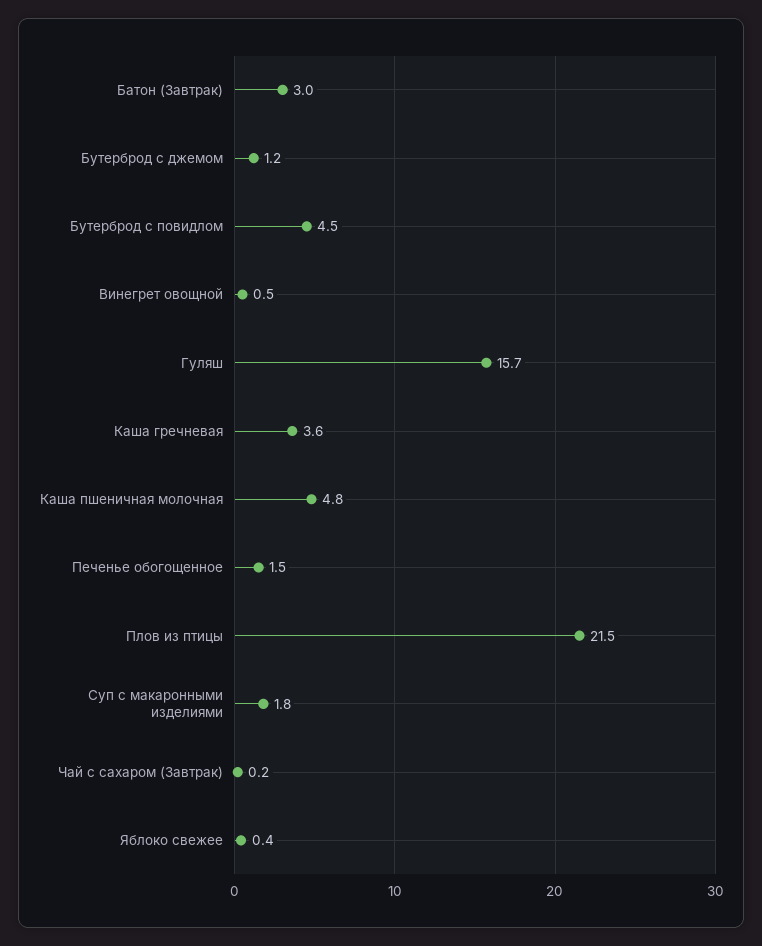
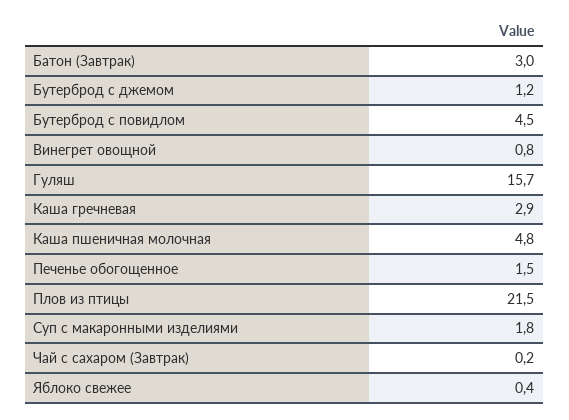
  {
    "Батон (Завтрак)": 3,
    "Бутерброд с джемом": 1.2,
    "Бутерброд с повидлом": 4.5,
-   "Винегрет овощной": 0.5,
+   "Винегрет овощной": 0.8,
    "Гуляш": 15.7,
-   "Каша гречневая": 3.6,
+   "Каша гречневая": 2.9,
    "Каша пшеничная молочная": 4.8,
    "Печенье обогощенное": 1.5,
    "Плов из птицы": 21.5,
    "Суп с макаронными изделиями": 1.8,
    "Чай с сахаром (Завтрак)": 0.2,
    "Яблоко свежее": 0.4
  }

